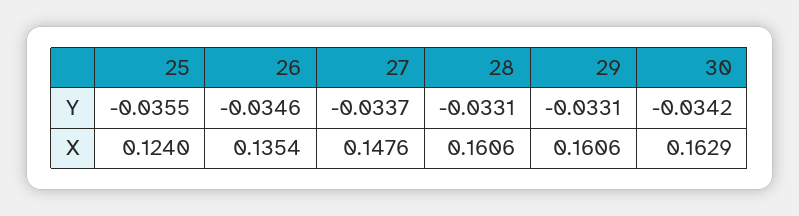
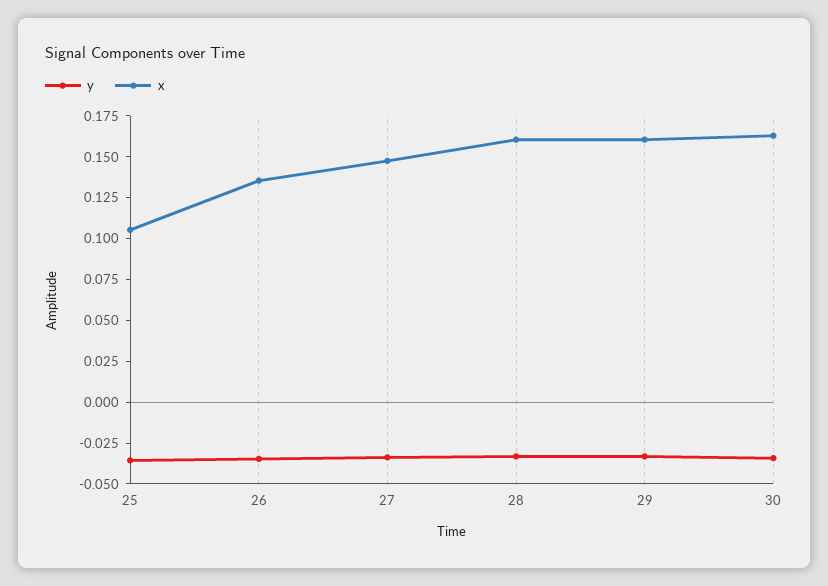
  {
    "Y": {
      "25": -0.0355,
      "26": -0.0346,
      "27": -0.0337,
      "28": -0.0331,
      "29": -0.0331,
      "30": -0.0342
    },
    "X": {
-     "25": 0.124,
+     "25": 0.105,
      "26": 0.1354,
      "27": 0.1476,
      "28": 0.1606,
      "29": 0.1606,
      "30": 0.1629
    }
  }

